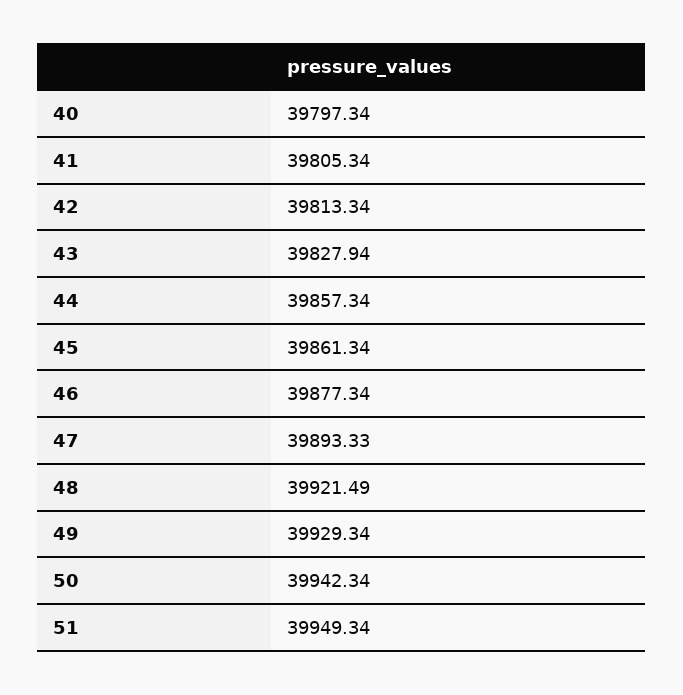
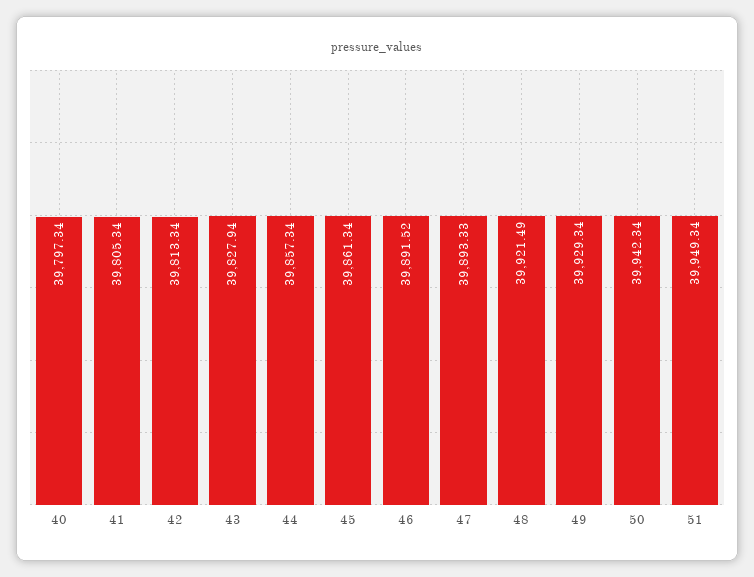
  {
    "40": 39797.34,
    "41": 39805.34,
    "42": 39813.34,
    "43": 39827.94,
    "44": 39857.34,
    "45": 39861.34,
-   "46": 39877.34,
+   "46": 39891.52,
    "47": 39893.33,
    "48": 39921.49,
    "49": 39929.34,
    "50": 39942.34,
    "51": 39949.34
  }

